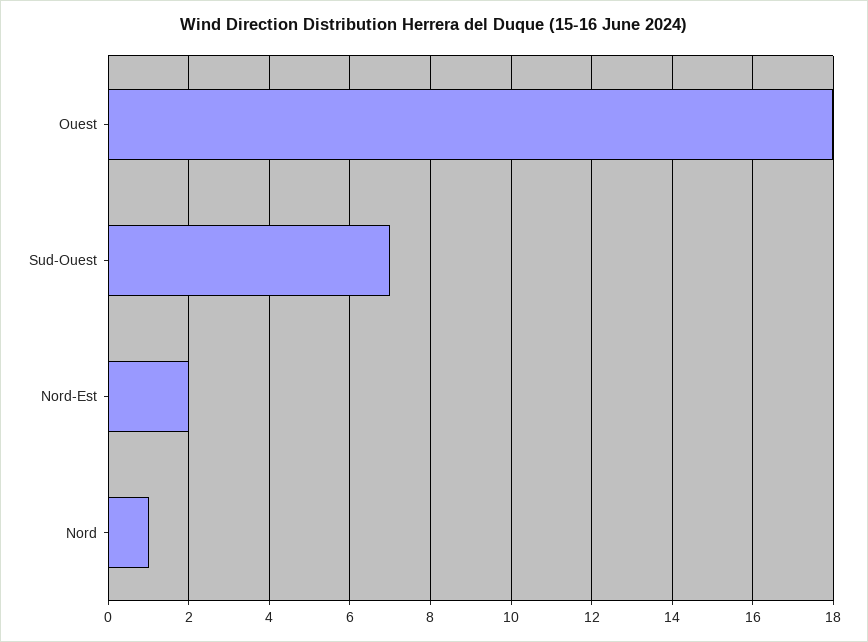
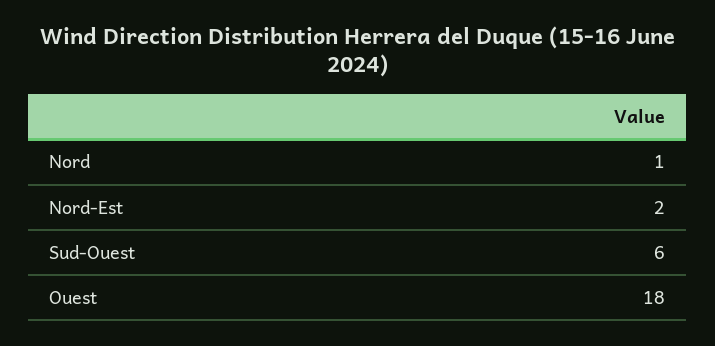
  {
    "Ouest": 18,
-   "Sud-Ouest": 7,
+   "Sud-Ouest": 6,
    "Nord-Est": 2,
    "Nord": 1
  }

